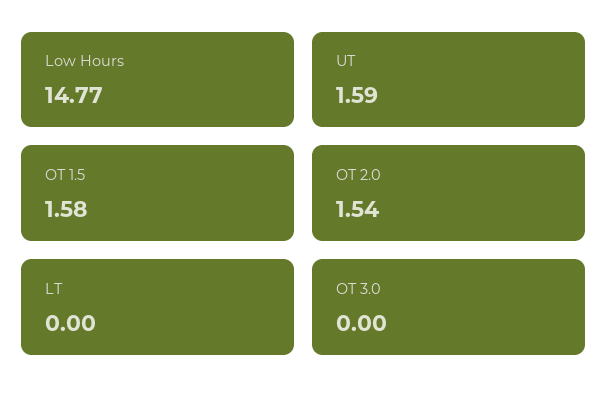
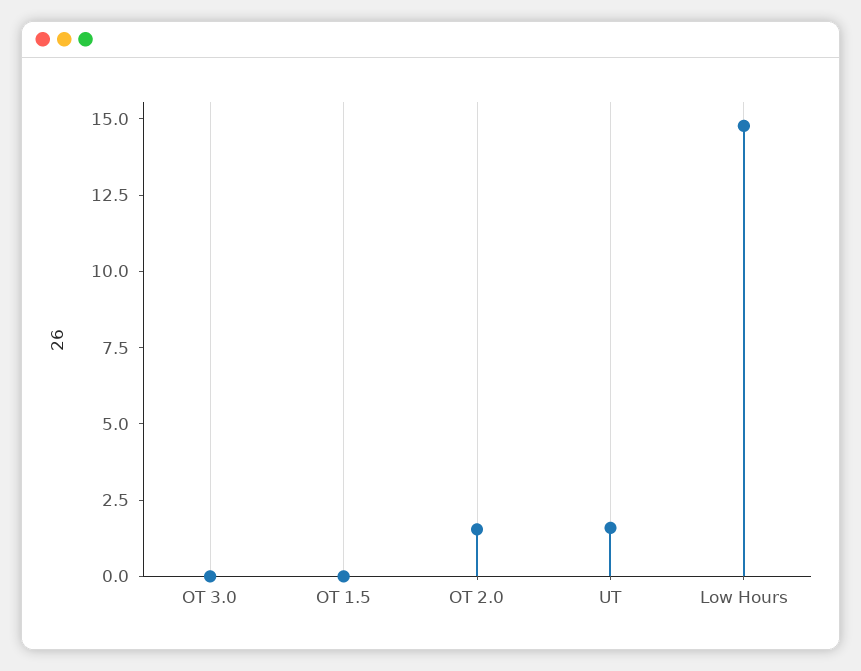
  {
    "Low Hours": 14.77,
    "UT": 1.59,
-   "OT 1.5": 1.58,
+   "OT 1.5": 0,
    "OT 2.0": 1.54,
-   "LT": 0,
    "OT 3.0": 0
  }

